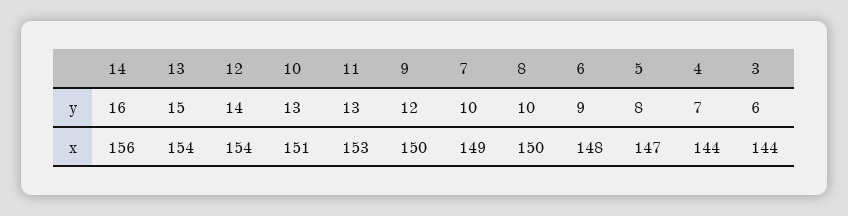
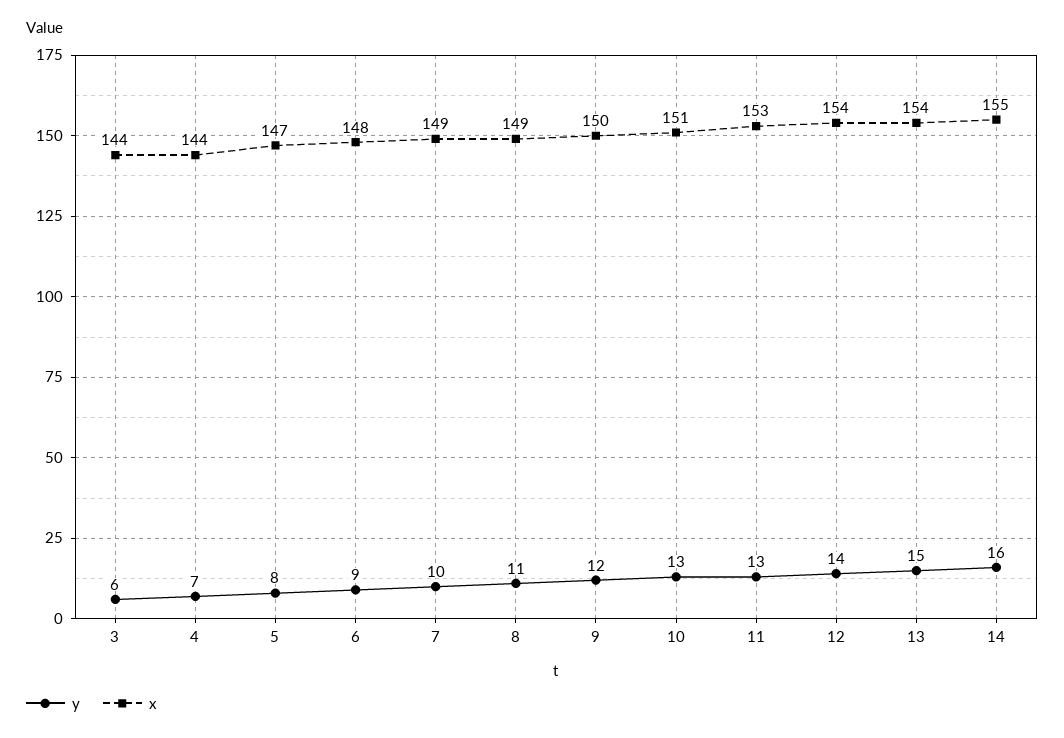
  {
    "y": {
      "14": 16,
      "13": 15,
      "12": 14,
      "10": 13,
      "11": 13,
      "9": 12,
      "7": 10,
-     "8": 10,
+     "8": 11,
      "6": 9,
      "5": 8,
      "4": 7,
      "3": 6
    },
    "x": {
-     "14": 156,
+     "14": 155,
      "13": 154,
      "12": 154,
      "10": 151,
      "11": 153,
      "9": 150,
      "7": 149,
-     "8": 150,
+     "8": 149,
      "6": 148,
      "5": 147,
      "4": 144,
      "3": 144
    }
  }

